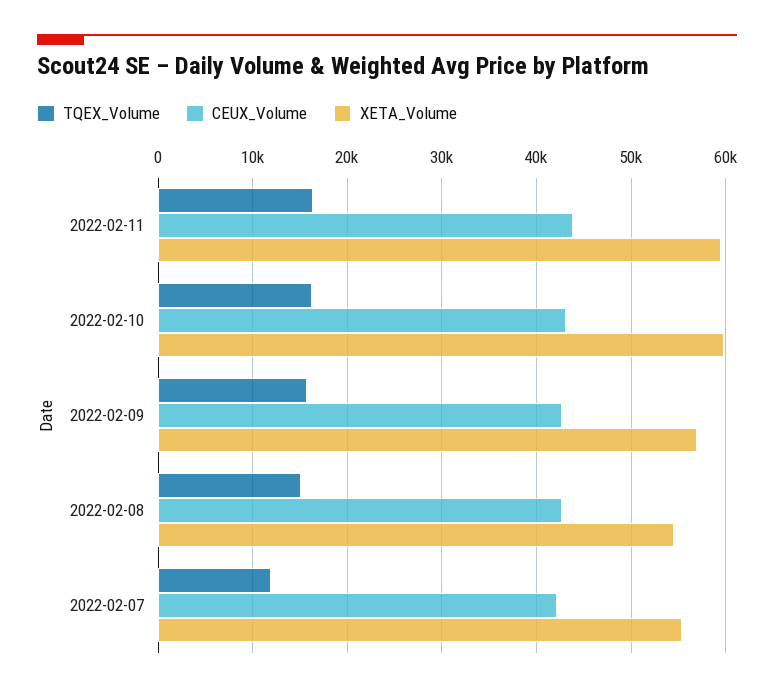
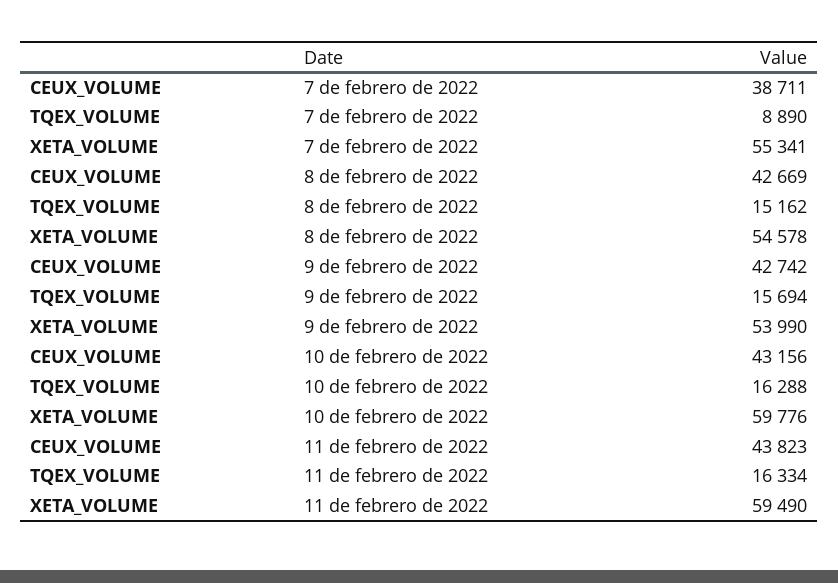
  {
    "TQEX_Volume": {
      "2022-02-11": 16334,
      "2022-02-10": 16288,
      "2022-02-09": 15694,
      "2022-02-08": 15162,
-     "2022-02-07": 12000
+     "2022-02-07": 8890
    },
    "CEUX_Volume": {
      "2022-02-11": 43823,
      "2022-02-10": 43156,
      "2022-02-09": 42742,
      "2022-02-08": 42669,
-     "2022-02-07": 42000
+     "2022-02-07": 38711
    },
    "XETA_Volume": {
      "2022-02-11": 59490,
      "2022-02-10": 59776,
-     "2022-02-09": 57000,
+     "2022-02-09": 53990,
      "2022-02-08": 54578,
      "2022-02-07": 55341
    }
  }

